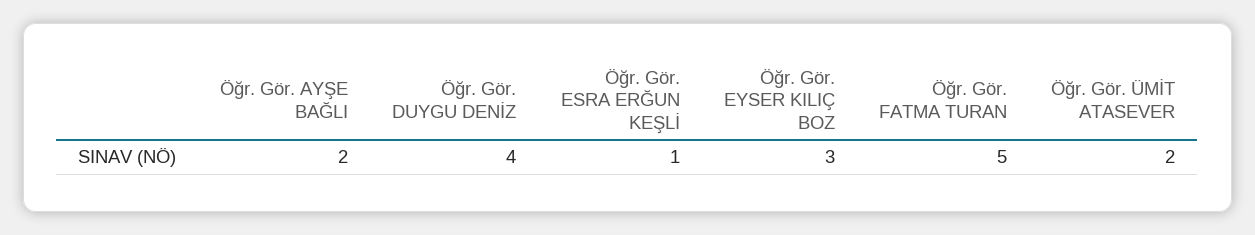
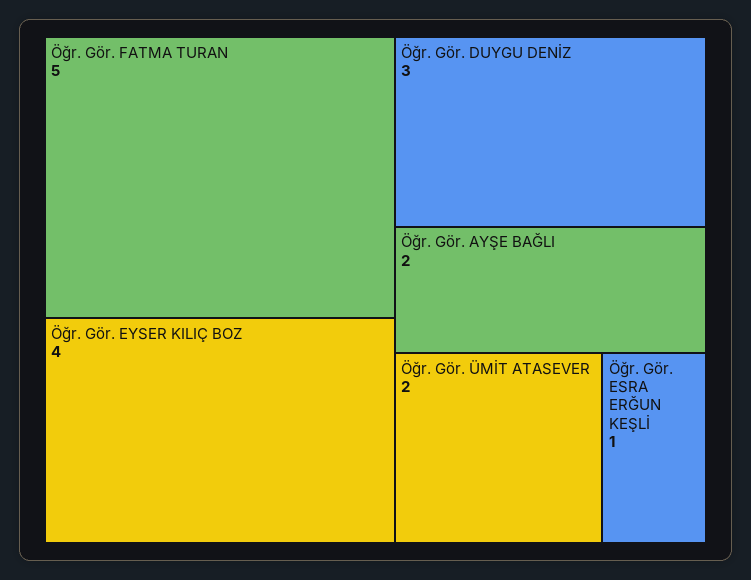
  {
    "Öğr. Gör. AYŞE BAĞLI": 2,
-   "Öğr. Gör. DUYGU DENİZ": 4,
+   "Öğr. Gör. DUYGU DENİZ": 3,
    "Öğr. Gör. ESRA ERĞUN KEŞLİ": 1,
-   "Öğr. Gör. EYSER KILIÇ BOZ": 3,
+   "Öğr. Gör. EYSER KILIÇ BOZ": 4,
    "Öğr. Gör. FATMA TURAN": 5,
    "Öğr. Gör. ÜMİT ATASEVER": 2
  }

